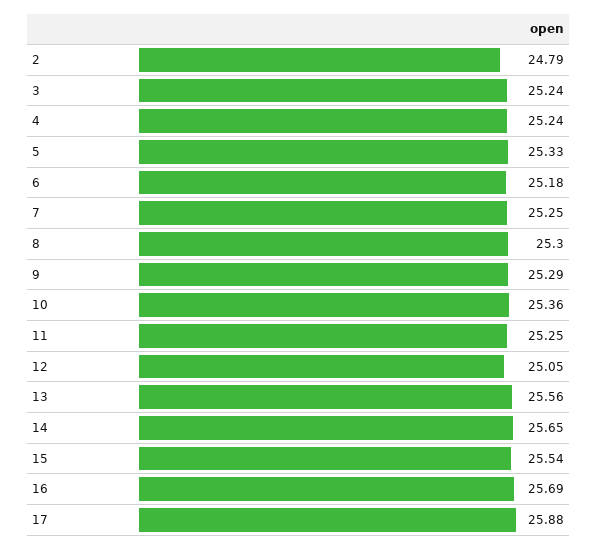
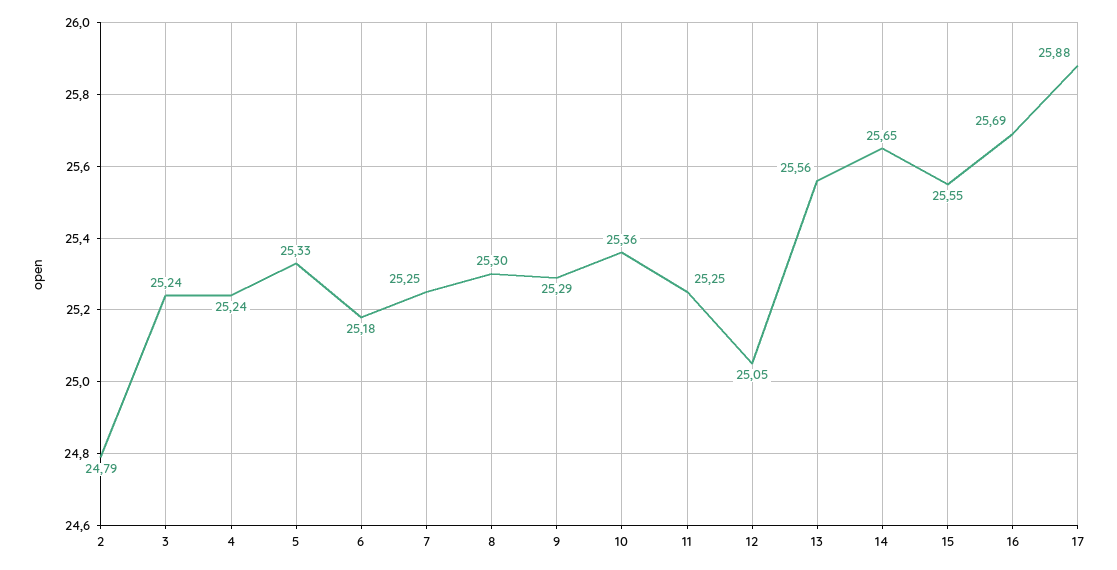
  {
    "2": 24.79,
    "3": 25.24,
    "4": 25.24,
    "5": 25.33,
    "6": 25.18,
    "7": 25.25,
    "8": 25.3,
    "9": 25.29,
    "10": 25.36,
    "11": 25.25,
    "12": 25.05,
    "13": 25.56,
    "14": 25.65,
-   "15": 25.54,
+   "15": 25.55,
    "16": 25.69,
    "17": 25.88
  }

